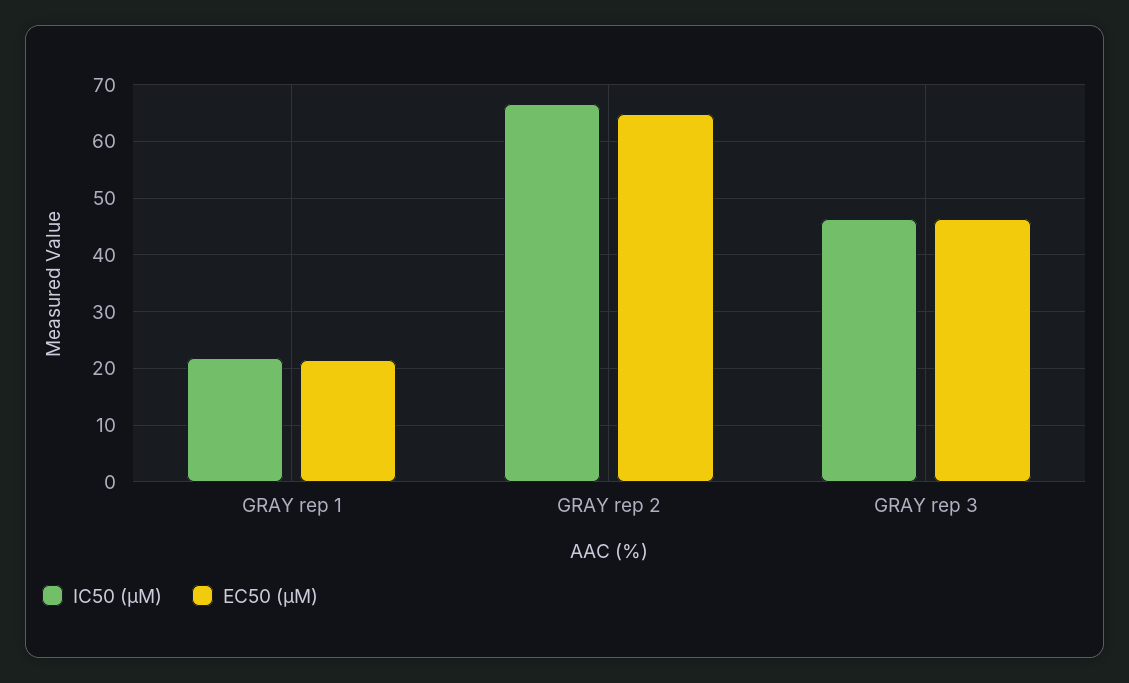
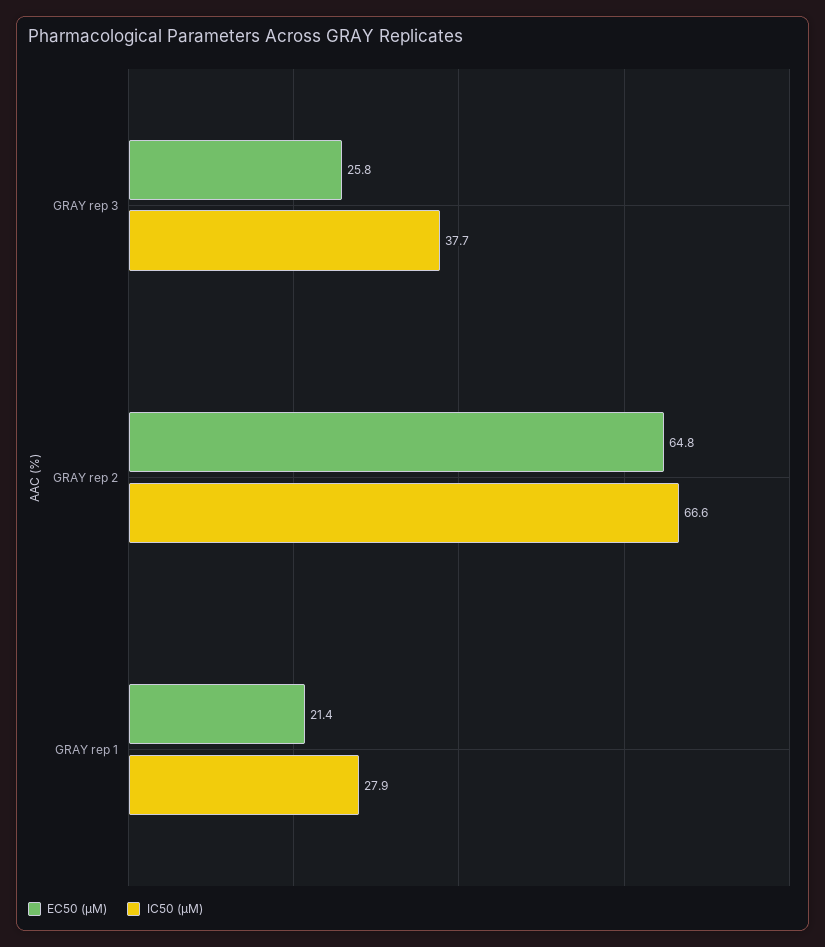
  {
    "IC50 (µM)": {
-     "GRAY rep 1": 22,
+     "GRAY rep 1": 27.9,
      "GRAY rep 2": 66.6,
-     "GRAY rep 3": 46
+     "GRAY rep 3": 37.7
    },
    "EC50 (µM)": {
      "GRAY rep 1": 21.4,
      "GRAY rep 2": 64.8,
-     "GRAY rep 3": 46
+     "GRAY rep 3": 25.8
    }
  }

